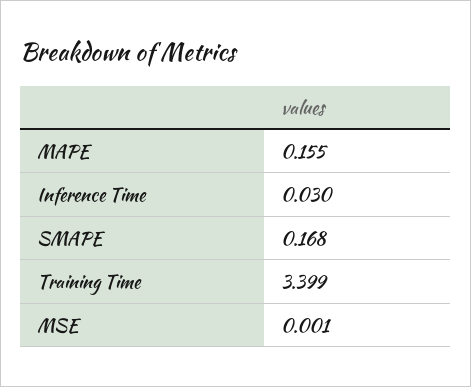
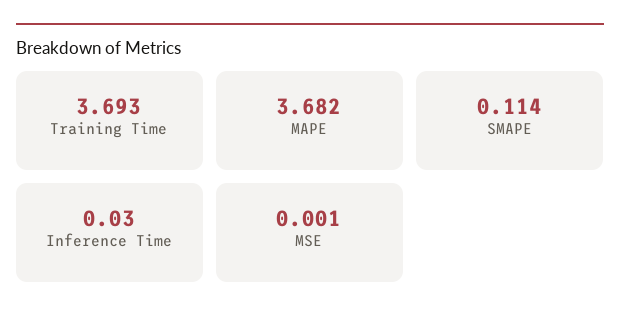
  {
-   "MAPE": 0.155,
+   "MAPE": 3.682,
    "Inference Time": 0.03,
-   "SMAPE": 0.168,
+   "SMAPE": 0.114,
-   "Training Time": 3.399,
+   "Training Time": 3.693,
    "MSE": 0.001
  }

